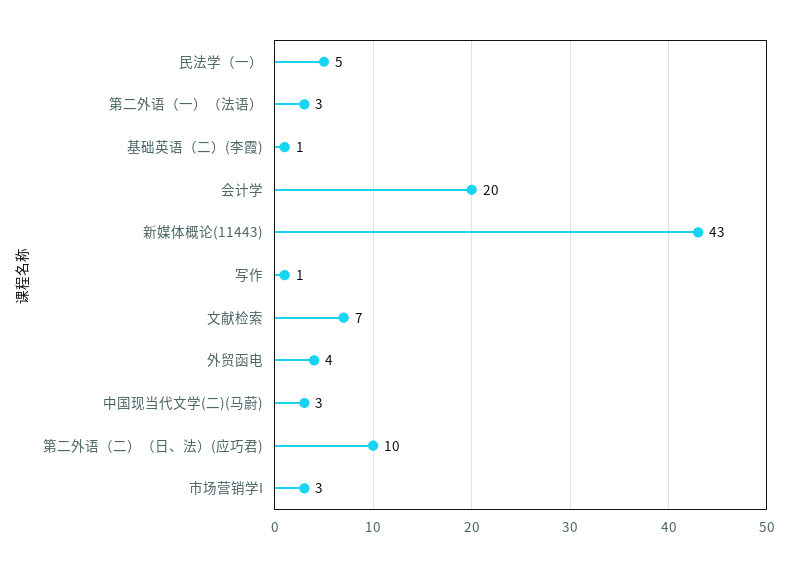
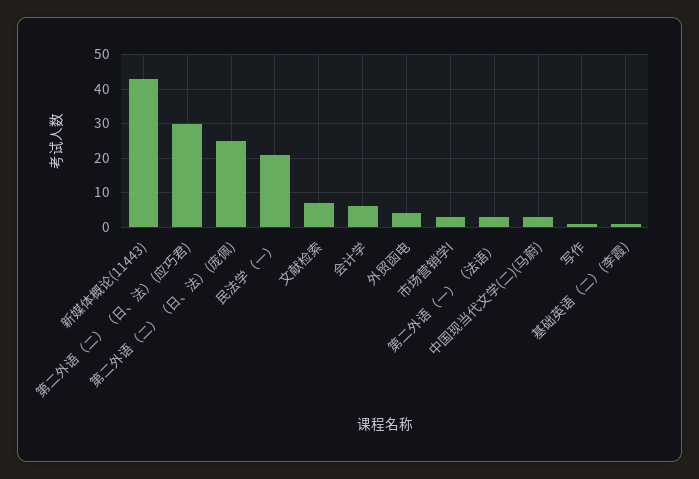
  {
-   "民法学（一）": 5,
+   "民法学（一）": 20,
    "第二外语（一）（法语）": 3,
    "基础英语（二）(李霞)": 1,
-   "会计学": 20,
+   "会计学": 5,
    "新媒体概论(11443)": 43,
    "写作": 1,
    "文献检索": 7,
    "外贸函电": 4,
    "中国现当代文学(二)(马蔚)": 3,
-   "第二外语（二）（日、法）(应巧君)": 10,
+   "第二外语（二）（日、法）(应巧君)": 30,
-   "市场营销学I": 3
+   "市场营销学I": 3,
+   "第二外语（二）（日、法）(庞佩)": 25
  }

